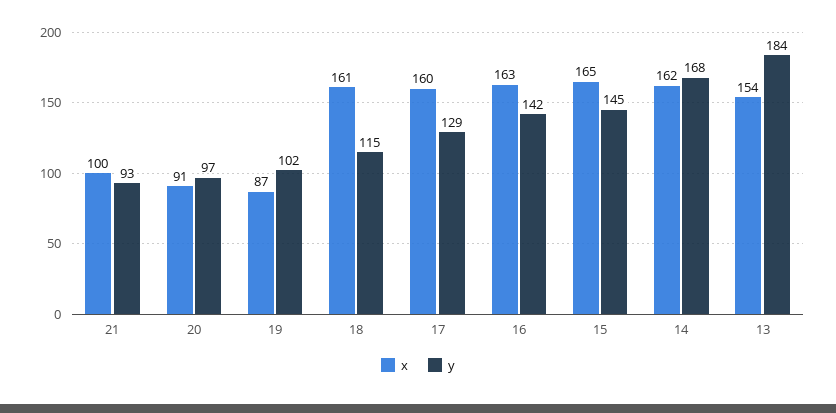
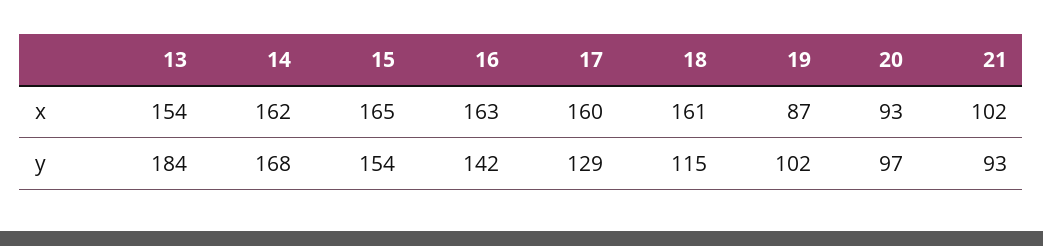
  {
    "x": {
-     "21": 100,
+     "21": 102,
-     "20": 91,
+     "20": 93,
      "19": 87,
      "18": 161,
      "17": 160,
      "16": 163,
      "15": 165,
      "14": 162,
      "13": 154
    },
    "y": {
      "21": 93,
      "20": 97,
      "19": 102,
      "18": 115,
      "17": 129,
      "16": 142,
-     "15": 145,
+     "15": 154,
      "14": 168,
      "13": 184
    }
  }

